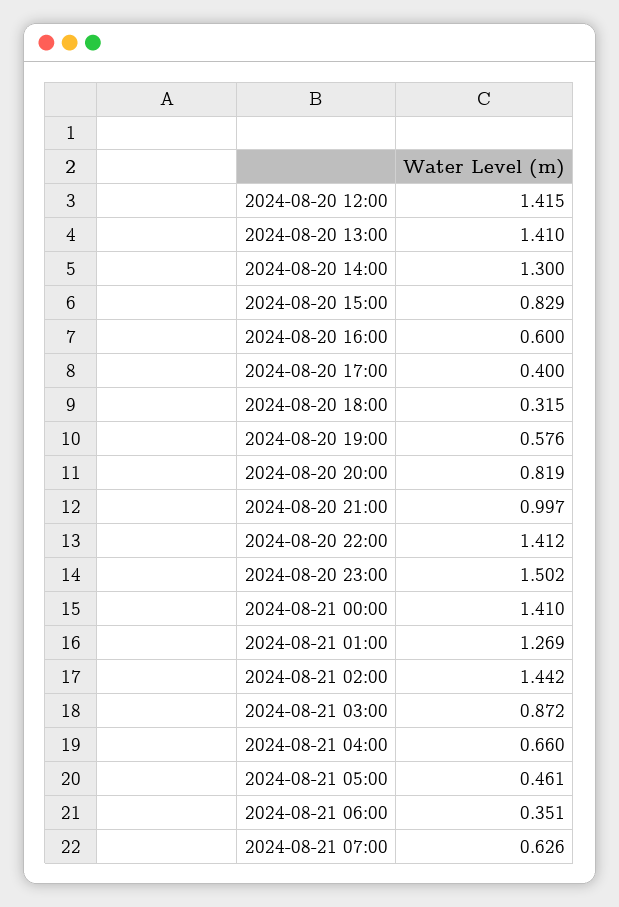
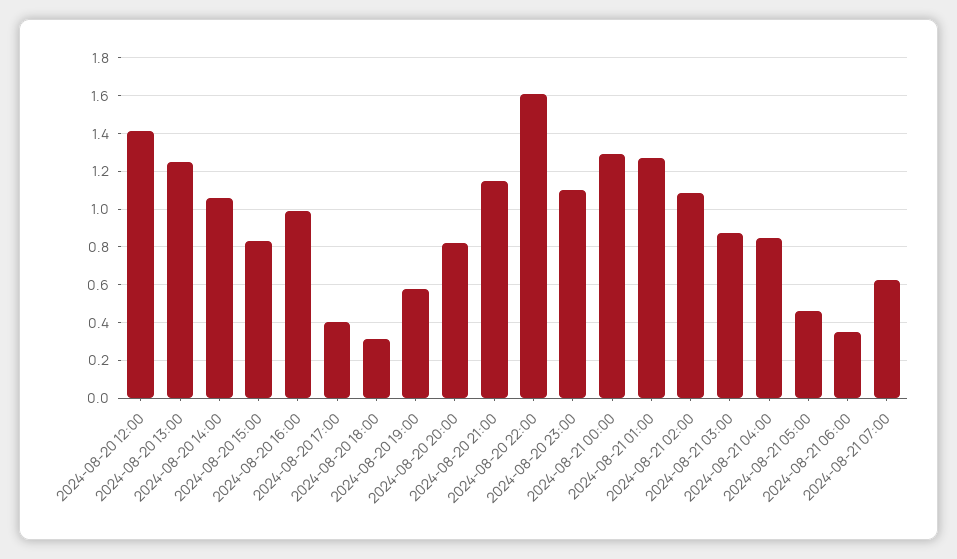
  {
    "2024-08-20 12:00": 1.415,
-   "2024-08-20 13:00": 1.41,
+   "2024-08-20 13:00": 1.25,
-   "2024-08-20 14:00": 1.3,
+   "2024-08-20 14:00": 1.05,
    "2024-08-20 15:00": 0.829,
-   "2024-08-20 16:00": 0.6,
+   "2024-08-20 16:00": 1,
    "2024-08-20 17:00": 0.4,
    "2024-08-20 18:00": 0.315,
    "2024-08-20 19:00": 0.576,
    "2024-08-20 20:00": 0.819,
-   "2024-08-20 21:00": 0.997,
+   "2024-08-20 21:00": 1.15,
-   "2024-08-20 22:00": 1.412,
+   "2024-08-20 22:00": 1.6,
-   "2024-08-20 23:00": 1.502,
+   "2024-08-20 23:00": 1.1,
-   "2024-08-21 00:00": 1.41,
+   "2024-08-21 00:00": 1.3,
    "2024-08-21 01:00": 1.269,
-   "2024-08-21 02:00": 1.442,
+   "2024-08-21 02:00": 1.1,
    "2024-08-21 03:00": 0.872,
-   "2024-08-21 04:00": 0.66,
+   "2024-08-21 04:00": 0.85,
    "2024-08-21 05:00": 0.461,
    "2024-08-21 06:00": 0.351,
    "2024-08-21 07:00": 0.626
  }

